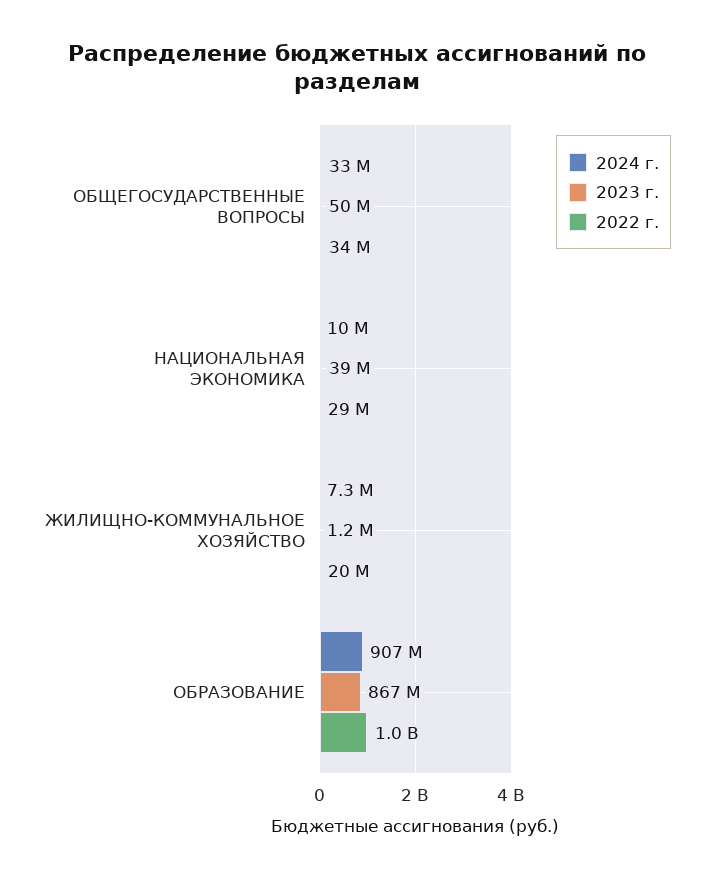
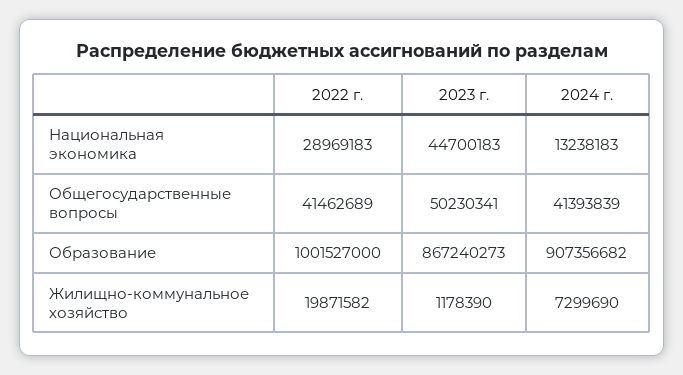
  {
    "2024 г.": {
-     "ОБЩЕГОСУДАРСТВЕННЫЕ ВОПРОСЫ": 33000000,
+     "ОБЩЕГОСУДАРСТВЕННЫЕ ВОПРОСЫ": 41393839,
-     "НАЦИОНАЛЬНАЯ ЭКОНОМИКА": 10000000,
+     "НАЦИОНАЛЬНАЯ ЭКОНОМИКА": 13238183,
      "ЖИЛИЩНО-КОММУНАЛЬНОЕ ХОЗЯЙСТВО": 7299690,
      "ОБРАЗОВАНИЕ": 907356682
    },
    "2023 г.": {
      "ОБЩЕГОСУДАРСТВЕННЫЕ ВОПРОСЫ": 50230341,
-     "НАЦИОНАЛЬНАЯ ЭКОНОМИКА": 39000000,
+     "НАЦИОНАЛЬНАЯ ЭКОНОМИКА": 44700183,
      "ЖИЛИЩНО-КОММУНАЛЬНОЕ ХОЗЯЙСТВО": 1178390,
      "ОБРАЗОВАНИЕ": 867240273
    },
    "2022 г.": {
-     "ОБЩЕГОСУДАРСТВЕННЫЕ ВОПРОСЫ": 34000000,
+     "ОБЩЕГОСУДАРСТВЕННЫЕ ВОПРОСЫ": 41462689,
      "НАЦИОНАЛЬНАЯ ЭКОНОМИКА": 28969183,
      "ЖИЛИЩНО-КОММУНАЛЬНОЕ ХОЗЯЙСТВО": 19871582,
      "ОБРАЗОВАНИЕ": 1001527000
    }
  }

